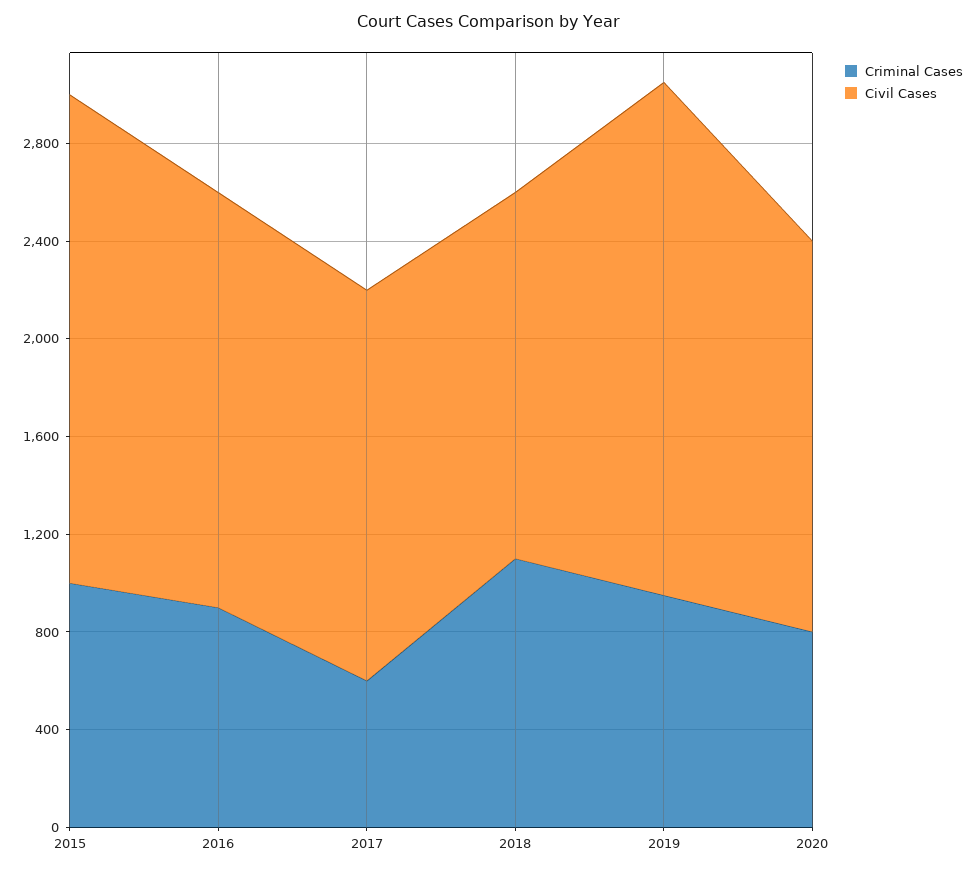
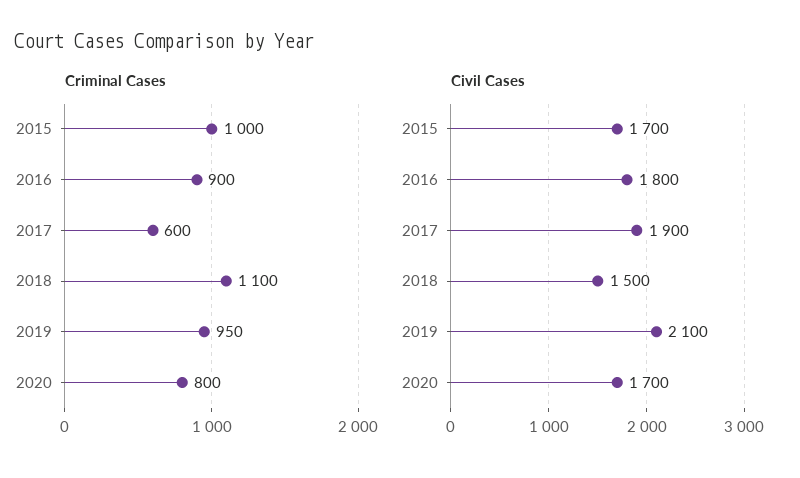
  {
    "Criminal Cases": {
      "2015": 1000,
      "2016": 900,
      "2017": 600,
      "2018": 1100,
      "2019": 950,
      "2020": 800
    },
    "Civil Cases": {
-     "2015": 2000,
+     "2015": 1700,
-     "2016": 1700,
+     "2016": 1800,
-     "2017": 1600,
+     "2017": 1900,
      "2018": 1500,
      "2019": 2100,
-     "2020": 1600
+     "2020": 1700
    }
  }

